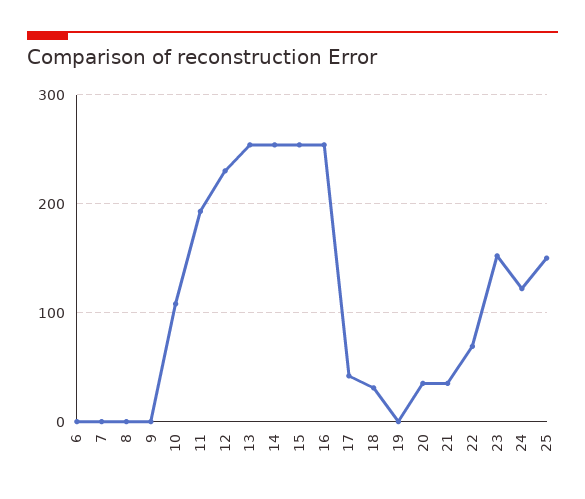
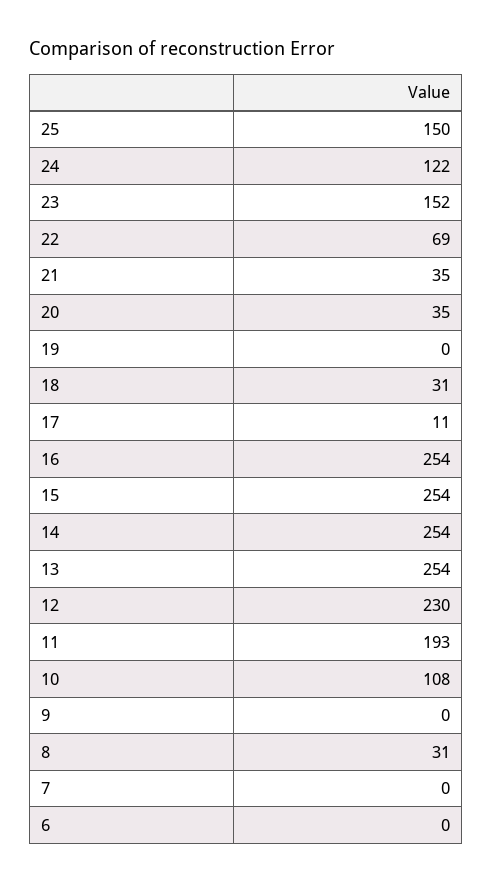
  {
    "6": 0,
    "7": 0,
-   "8": 0,
+   "8": 31,
    "9": 0,
    "10": 108,
    "11": 193,
    "12": 230,
    "13": 254,
    "14": 254,
    "15": 254,
    "16": 254,
-   "17": 40,
+   "17": 11,
    "18": 31,
    "19": 0,
    "20": 35,
    "21": 35,
    "22": 69,
    "23": 152,
    "24": 122,
    "25": 150
  }

